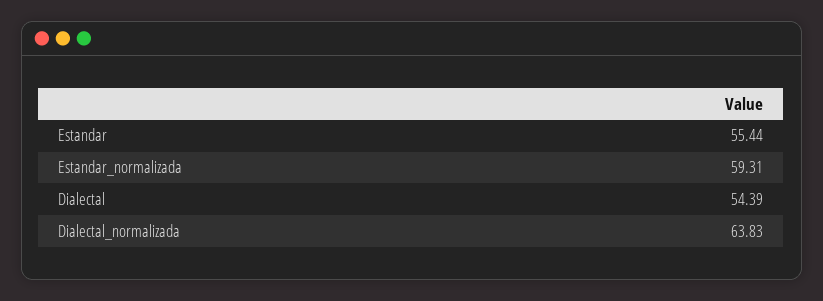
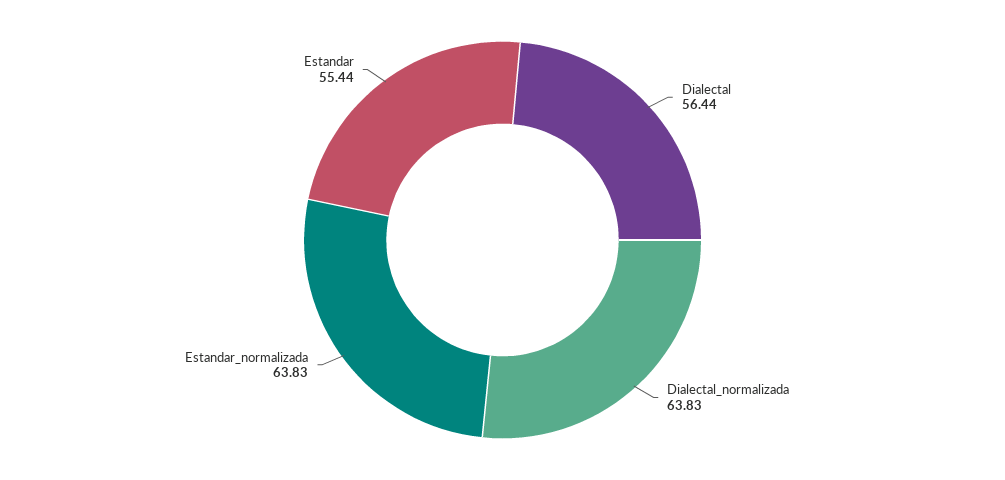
  {
    "Estandar": 55.44,
-   "Estandar_normalizada": 59.31,
+   "Estandar_normalizada": 63.83,
-   "Dialectal": 54.39,
+   "Dialectal": 56.44,
    "Dialectal_normalizada": 63.83
  }

